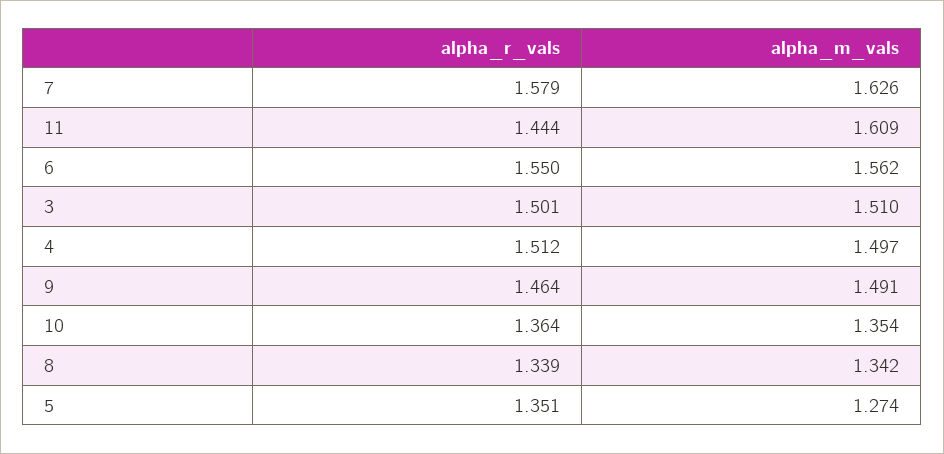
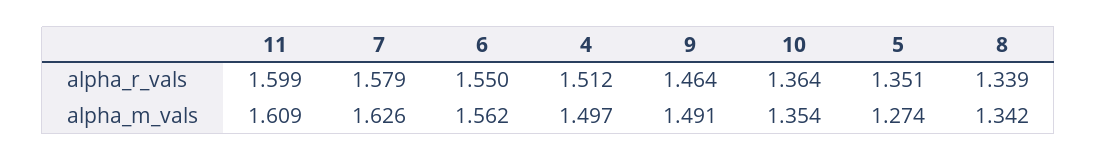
  {
    "alpha_r_vals": {
      "7": 1.579,
-     "11": 1.444,
+     "11": 1.599,
      "6": 1.55,
-     "3": 1.501,
      "4": 1.512,
      "9": 1.464,
      "10": 1.364,
      "8": 1.339,
      "5": 1.351
    },
    "alpha_m_vals": {
      "7": 1.626,
      "11": 1.609,
      "6": 1.562,
-     "3": 1.51,
      "4": 1.497,
      "9": 1.491,
      "10": 1.354,
      "8": 1.342,
      "5": 1.274
    }
  }

